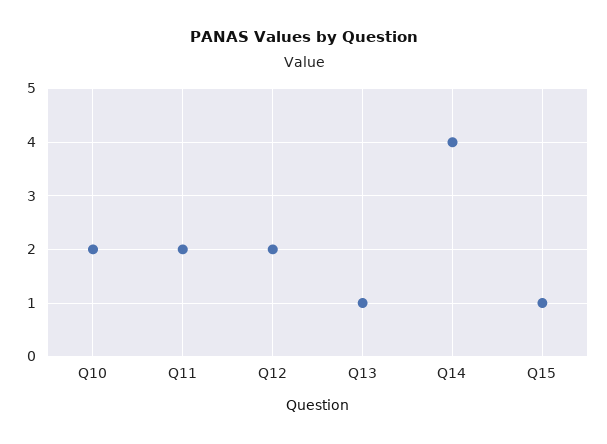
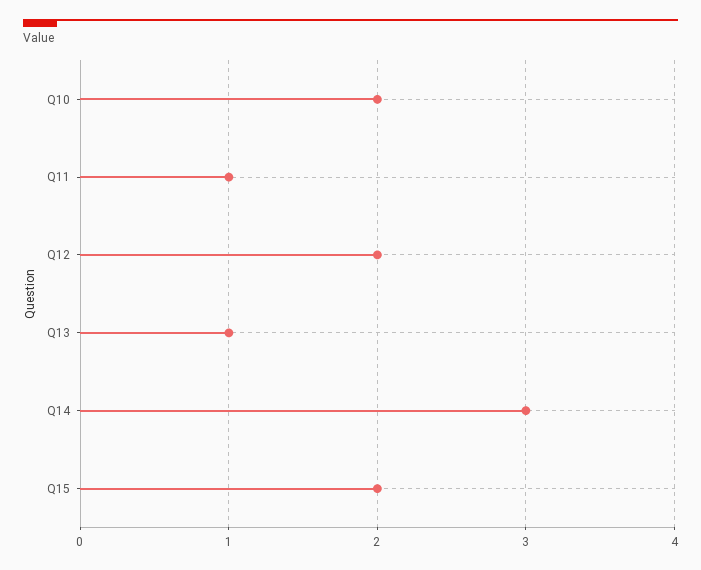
  {
    "Q10": 2,
-   "Q11": 2,
+   "Q11": 1,
    "Q12": 2,
    "Q13": 1,
-   "Q14": 4,
+   "Q14": 3,
-   "Q15": 1
+   "Q15": 2
  }

